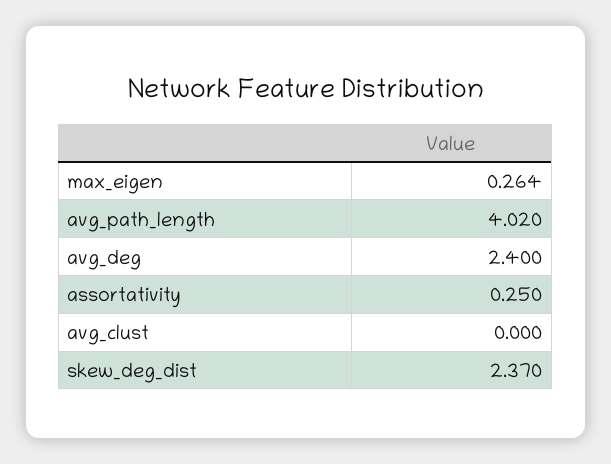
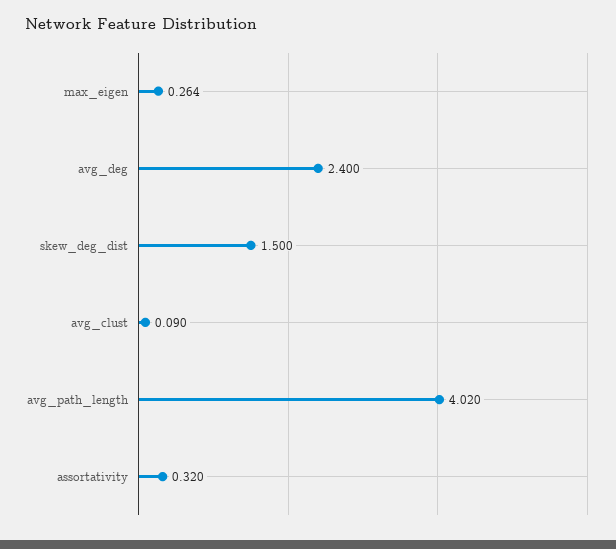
  {
    "max_eigen": 0.264,
    "avg_path_length": 4.02,
    "avg_deg": 2.4,
-   "assortativity": 0.25,
+   "assortativity": 0.32,
-   "avg_clust": 0,
+   "avg_clust": 0.09,
-   "skew_deg_dist": 2.37
+   "skew_deg_dist": 1.5
  }

